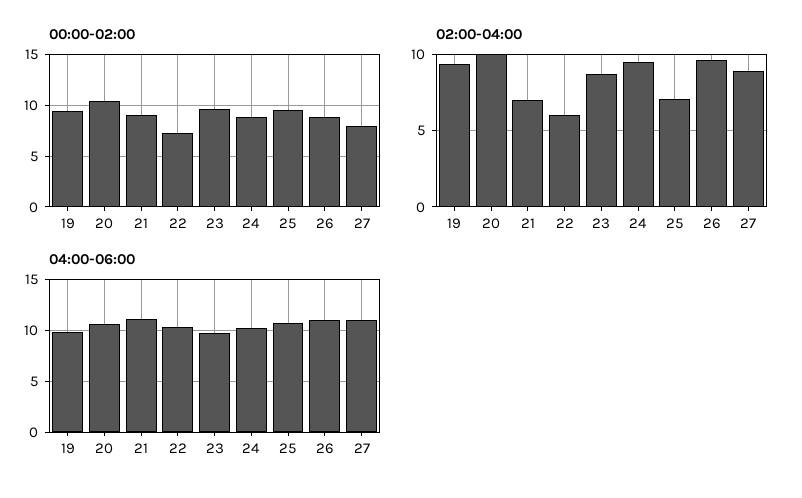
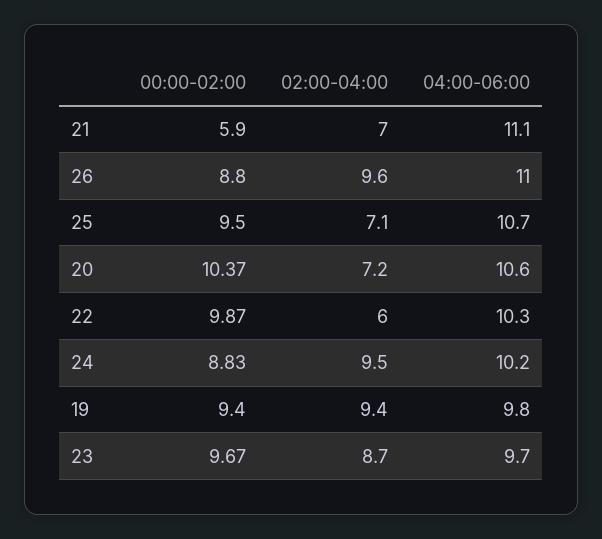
  {
    "00:00-02:00": {
      "19": 9.4,
      "20": 10.37,
-     "21": 9,
+     "21": 5.9,
-     "22": 7,
+     "22": 9.87,
      "23": 9.67,
      "24": 8.83,
      "25": 9.5,
-     "26": 8.8,
+     "26": 8.8
-     "27": 8
    },
    "02:00-04:00": {
      "19": 9.4,
-     "20": 10,
+     "20": 7.2,
      "21": 7,
      "22": 6,
      "23": 8.7,
      "24": 9.5,
      "25": 7.1,
-     "26": 9.6,
+     "26": 9.6
-     "27": 9
    },
    "04:00-06:00": {
      "19": 9.8,
      "20": 10.6,
      "21": 11.1,
      "22": 10.3,
      "23": 9.7,
      "24": 10.2,
      "25": 10.7,
-     "26": 11,
+     "26": 11
-     "27": 11
    }
  }

